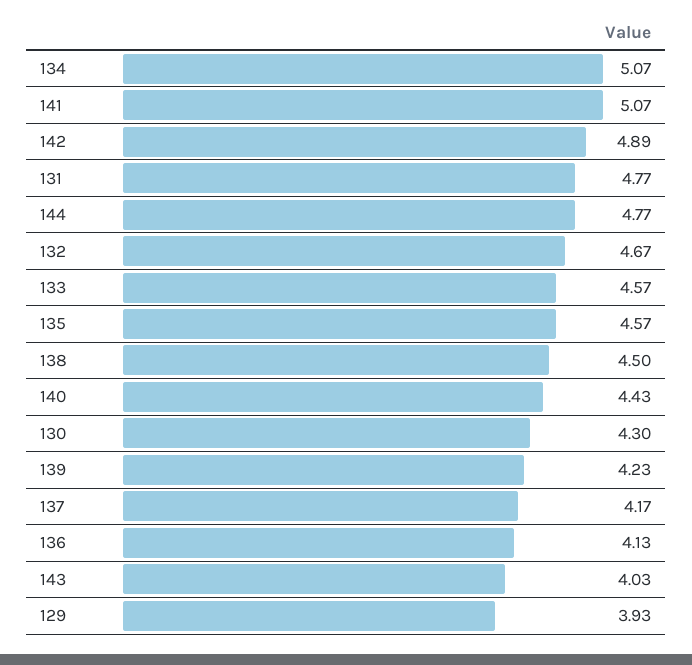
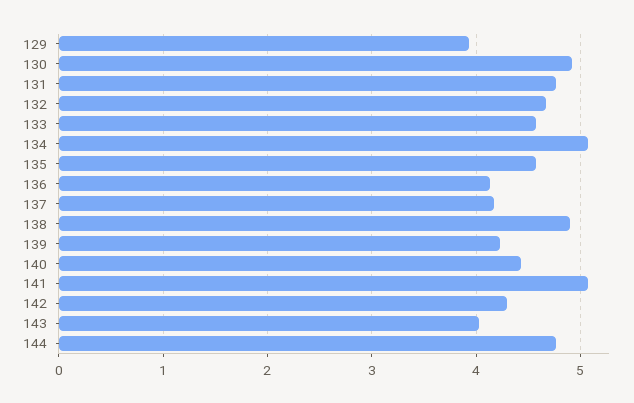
  {
    "134": 5.07,
    "141": 5.07,
-   "142": 4.89,
+   "142": 4.3,
    "131": 4.77,
    "144": 4.77,
    "132": 4.67,
    "133": 4.57,
    "135": 4.57,
-   "138": 4.5,
+   "138": 4.9,
    "140": 4.43,
-   "130": 4.3,
+   "130": 4.9,
    "139": 4.23,
    "137": 4.17,
    "136": 4.13,
    "143": 4.03,
    "129": 3.93
  }

